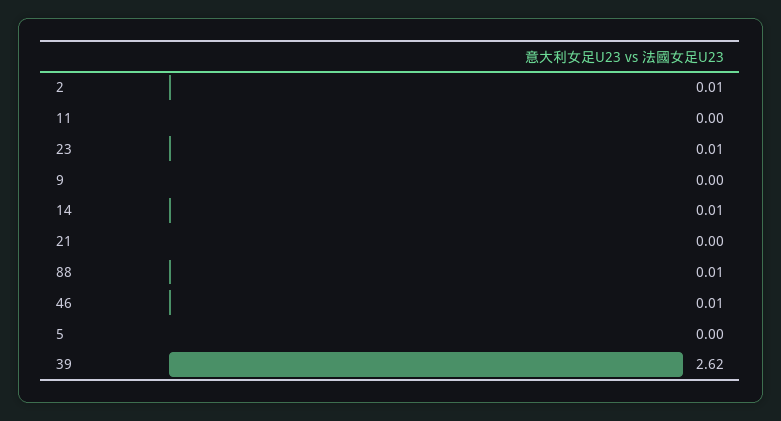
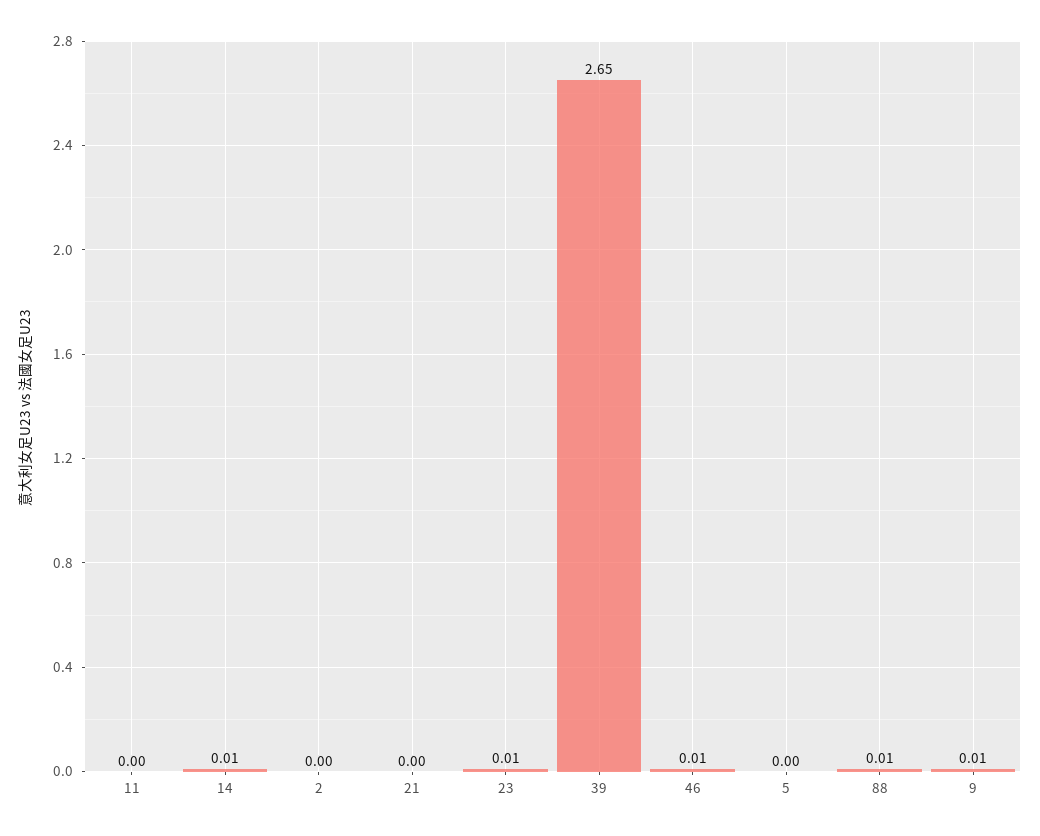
  {
-   "2": 0.01,
+   "2": 0,
    "11": 0,
    "23": 0.01,
-   "9": 0,
+   "9": 0.01,
    "14": 0.01,
    "21": 0,
    "88": 0.01,
    "46": 0.01,
    "5": 0,
-   "39": 2.62
+   "39": 2.65
  }

